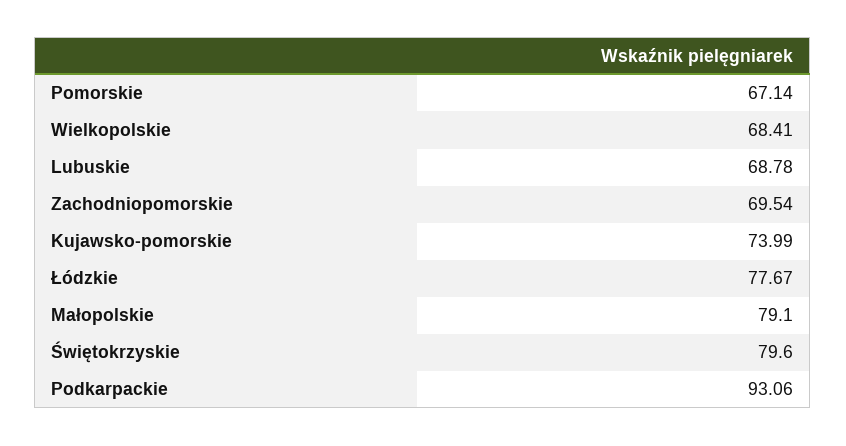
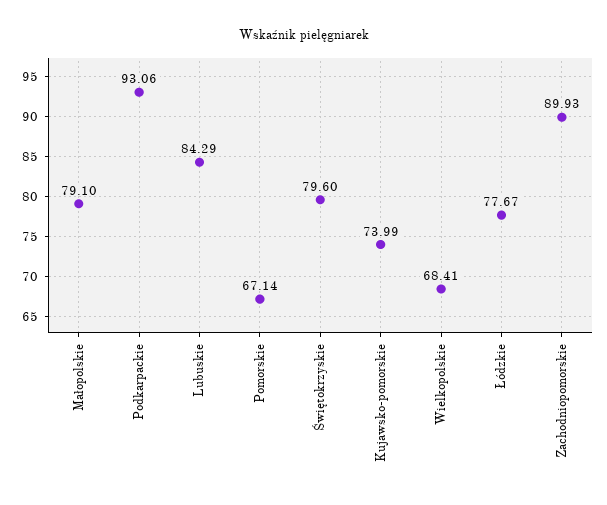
  {
    "Pomorskie": 67.14,
    "Wielkopolskie": 68.41,
-   "Lubuskie": 68.78,
+   "Lubuskie": 84.29,
-   "Zachodniopomorskie": 69.54,
+   "Zachodniopomorskie": 89.93,
    "Kujawsko-pomorskie": 73.99,
    "Łódzkie": 77.67,
    "Małopolskie": 79.1,
    "Świętokrzyskie": 79.6,
    "Podkarpackie": 93.06
  }

